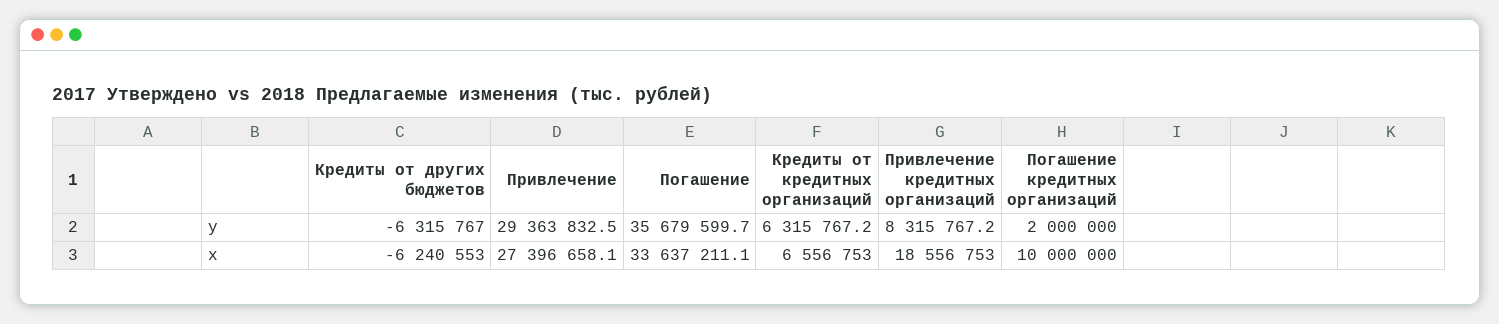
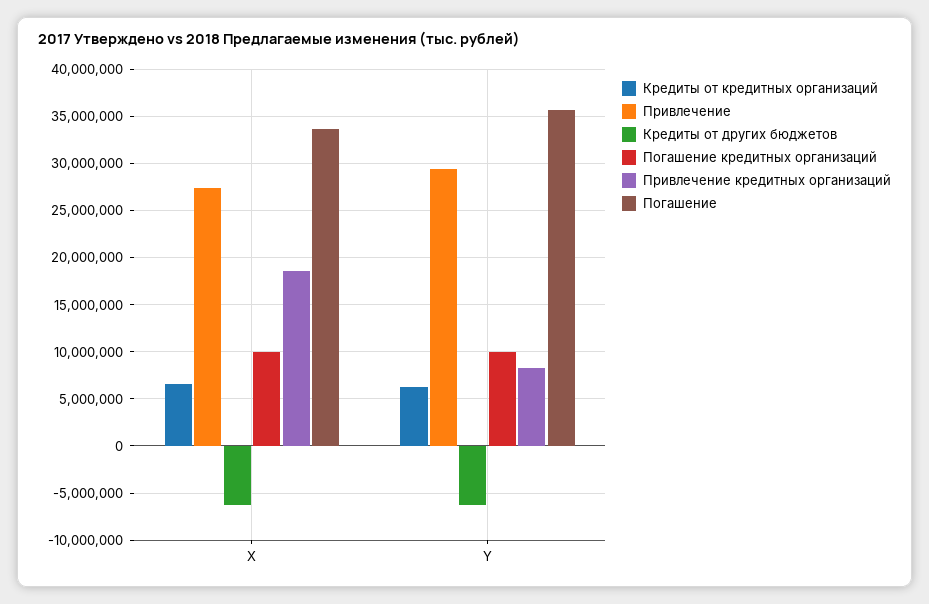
  {
    "Кредиты от других бюджетов": {
      "y": -6315767,
      "x": -6240553
    },
    "Привлечение": {
      "y": 29363832.5,
      "x": 27396658.1
    },
    "Погашение": {
      "y": 35679599.7,
      "x": 33637211.1
    },
    "Кредиты от кредитных организаций": {
      "y": 6315767.2,
      "x": 6556753
    },
    "Привлечение кредитных организаций": {
      "y": 8315767.2,
      "x": 18556753
    },
    "Погашение кредитных организаций": {
-     "y": 2000000,
+     "y": 10000000,
      "x": 10000000
    }
  }

